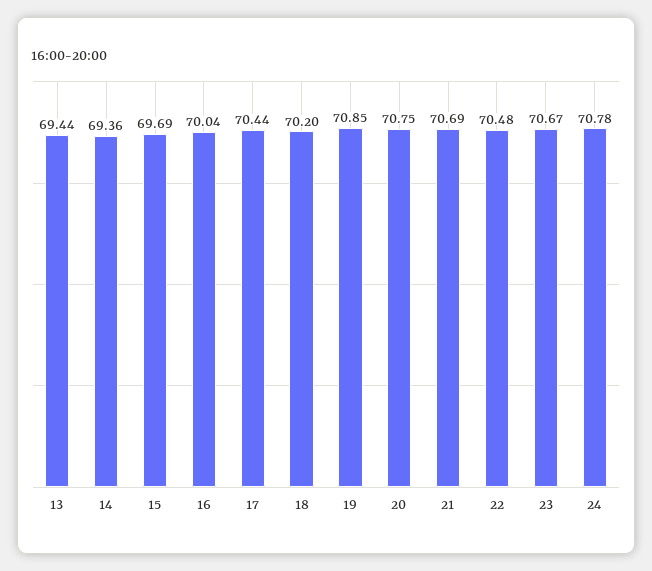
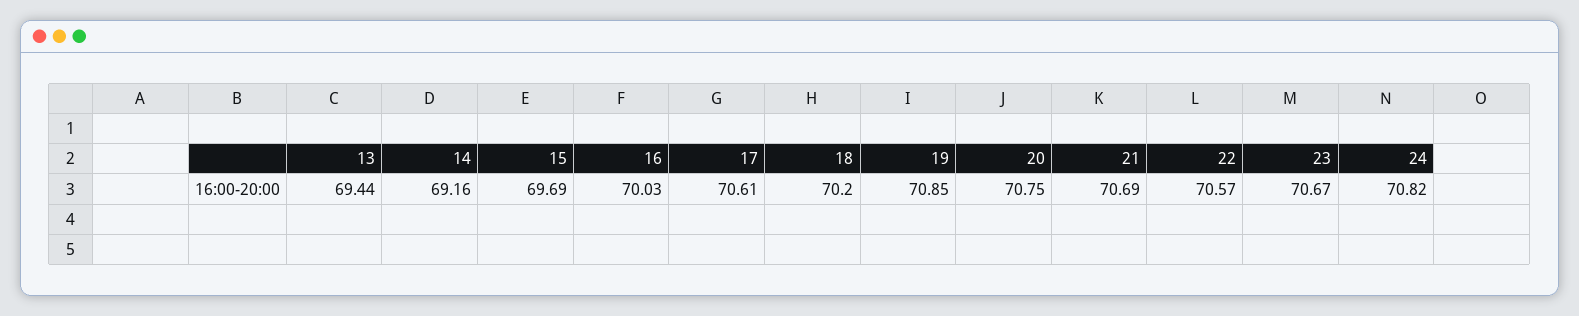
  {
    "13": 69.44,
-   "14": 69.36,
+   "14": 69.16,
    "15": 69.69,
-   "16": 70.04,
+   "16": 70.03,
-   "17": 70.44,
+   "17": 70.61,
    "18": 70.2,
    "19": 70.85,
    "20": 70.75,
    "21": 70.69,
-   "22": 70.48,
+   "22": 70.57,
    "23": 70.67,
-   "24": 70.78
+   "24": 70.82
  }

